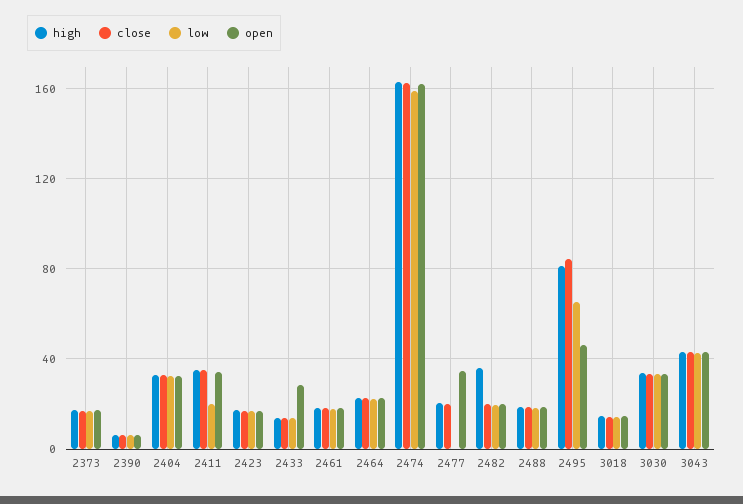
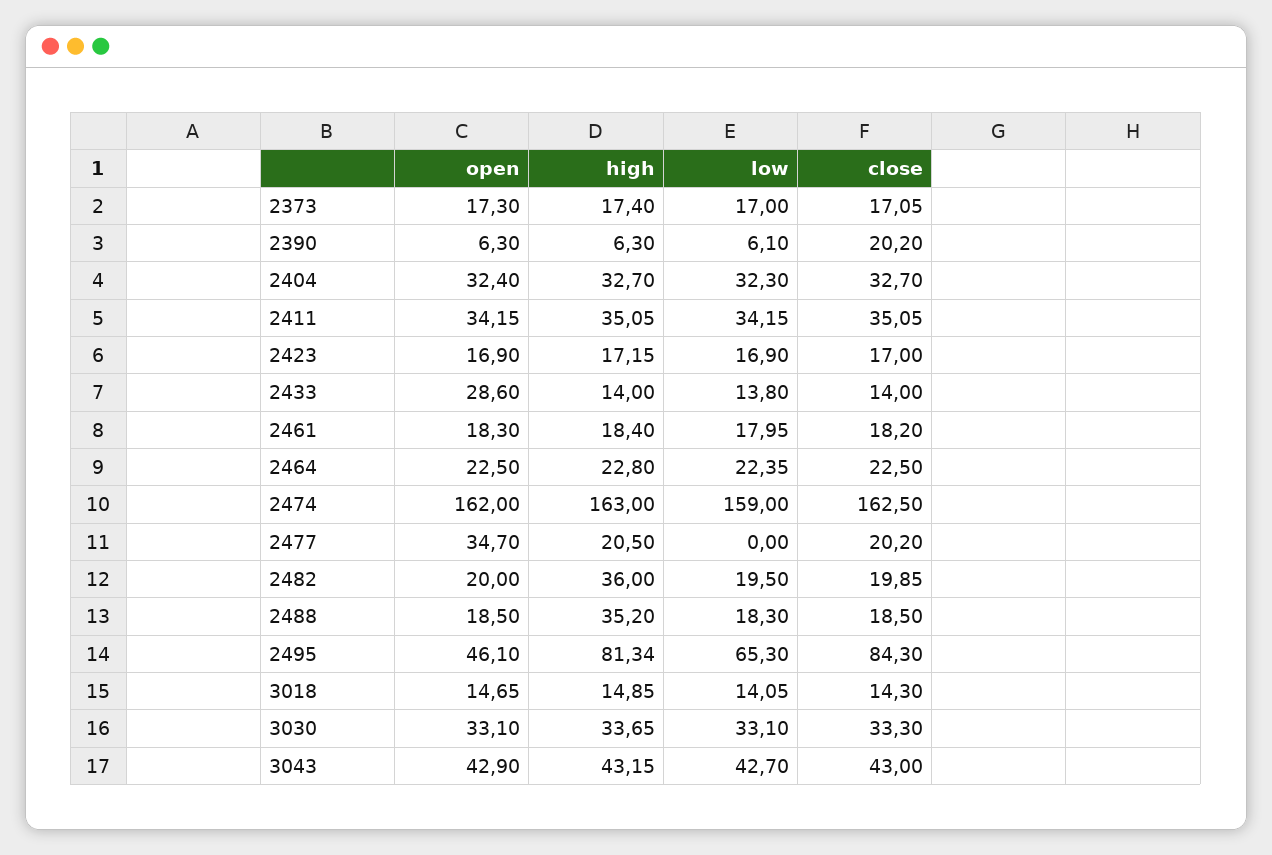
  {
    "high": {
      "2373": 17.4,
      "2390": 6.3,
      "2404": 32.7,
      "2411": 35.05,
      "2423": 17.15,
      "2433": 14,
      "2461": 18.4,
      "2464": 22.8,
      "2474": 163,
      "2477": 20.5,
      "2482": 36,
-     "2488": 20,
+     "2488": 35.2,
      "2495": 81.34,
      "3018": 14.85,
      "3030": 33.65,
      "3043": 43.15
    },
    "close": {
      "2373": 17.05,
-     "2390": 5,
+     "2390": 20.2,
      "2404": 32.7,
      "2411": 35.05,
      "2423": 17,
      "2433": 14,
      "2461": 18.2,
      "2464": 22.5,
      "2474": 162.5,
      "2477": 20.2,
      "2482": 19.85,
      "2488": 18.5,
      "2495": 84.3,
      "3018": 14.3,
      "3030": 33.3,
      "3043": 43
    },
    "low": {
      "2373": 17,
      "2390": 6.1,
      "2404": 32.3,
-     "2411": 20,
+     "2411": 34.15,
      "2423": 16.9,
      "2433": 13.8,
      "2461": 17.95,
      "2464": 22.35,
      "2474": 159,
      "2477": 0,
      "2482": 19.5,
      "2488": 18.3,
      "2495": 65.3,
      "3018": 14.05,
      "3030": 33.1,
      "3043": 42.7
    },
    "open": {
      "2373": 17.3,
      "2390": 6.3,
      "2404": 32.4,
      "2411": 34.15,
      "2423": 16.9,
      "2433": 28.6,
      "2461": 18.3,
      "2464": 22.5,
      "2474": 162,
      "2477": 34.7,
      "2482": 20,
      "2488": 18.5,
      "2495": 46.1,
      "3018": 14.65,
      "3030": 33.1,
      "3043": 42.9
    }
  }

